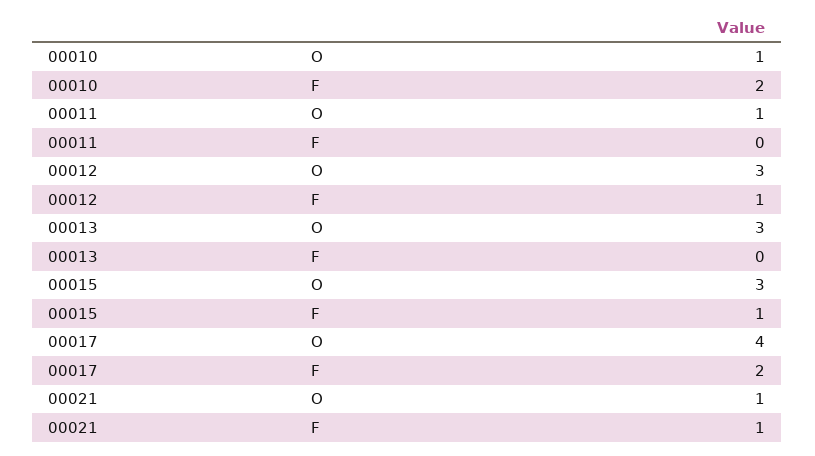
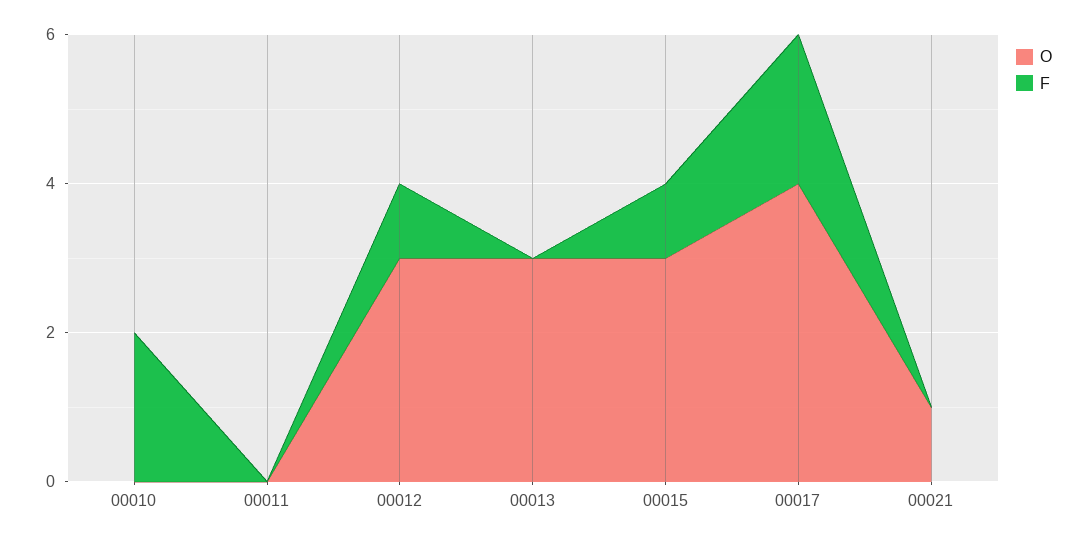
  {
    "O": {
-     "00010": 1,
+     "00010": 0,
-     "00011": 1,
+     "00011": 0,
      "00012": 3,
      "00013": 3,
      "00015": 3,
      "00017": 4,
      "00021": 1
    },
    "F": {
      "00010": 2,
      "00011": 0,
      "00012": 1,
      "00013": 0,
      "00015": 1,
      "00017": 2,
-     "00021": 1
+     "00021": 0
    }
  }

